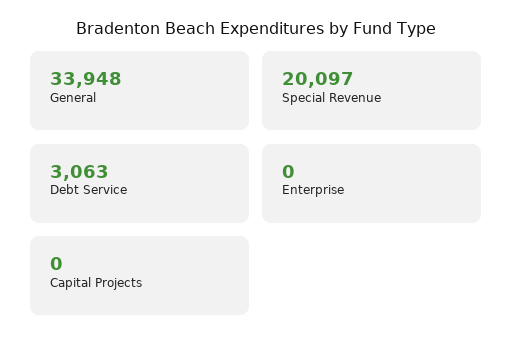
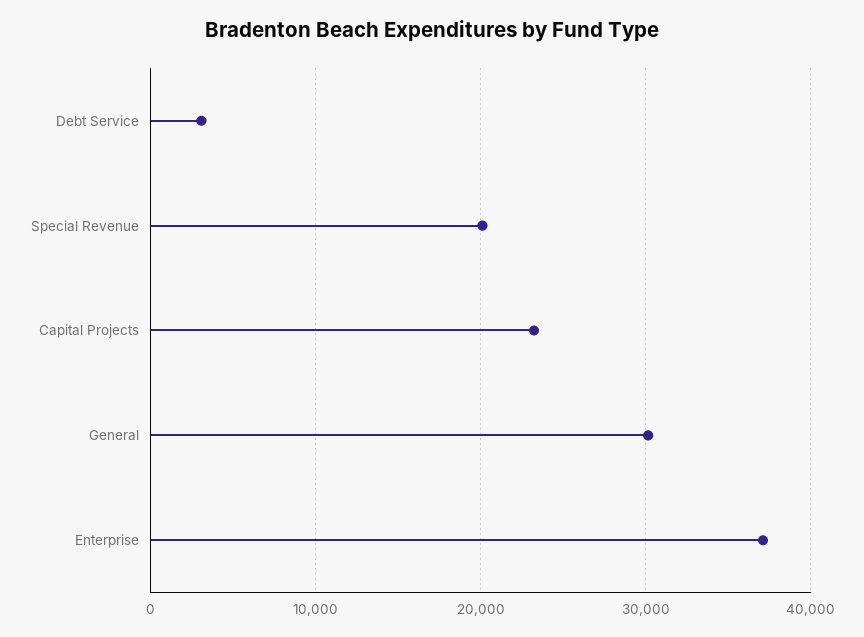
  {
-   "General": 33948,
+   "General": 30000,
    "Special Revenue": 20097,
    "Debt Service": 3063,
-   "Enterprise": 0,
+   "Enterprise": 37000,
-   "Capital Projects": 0
+   "Capital Projects": 23000
  }

